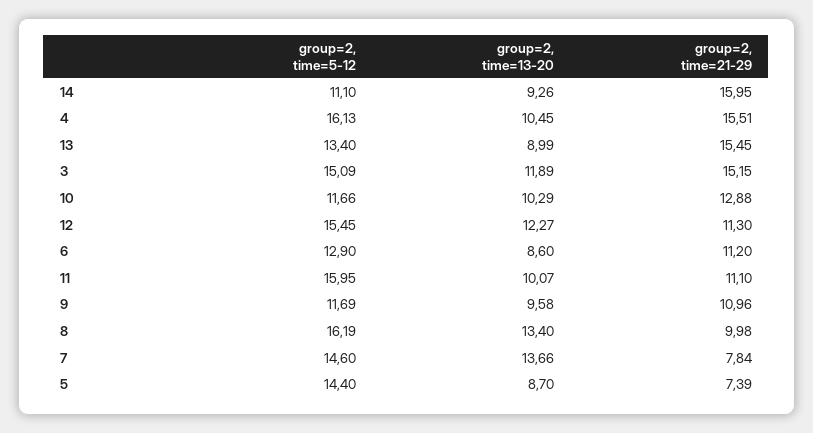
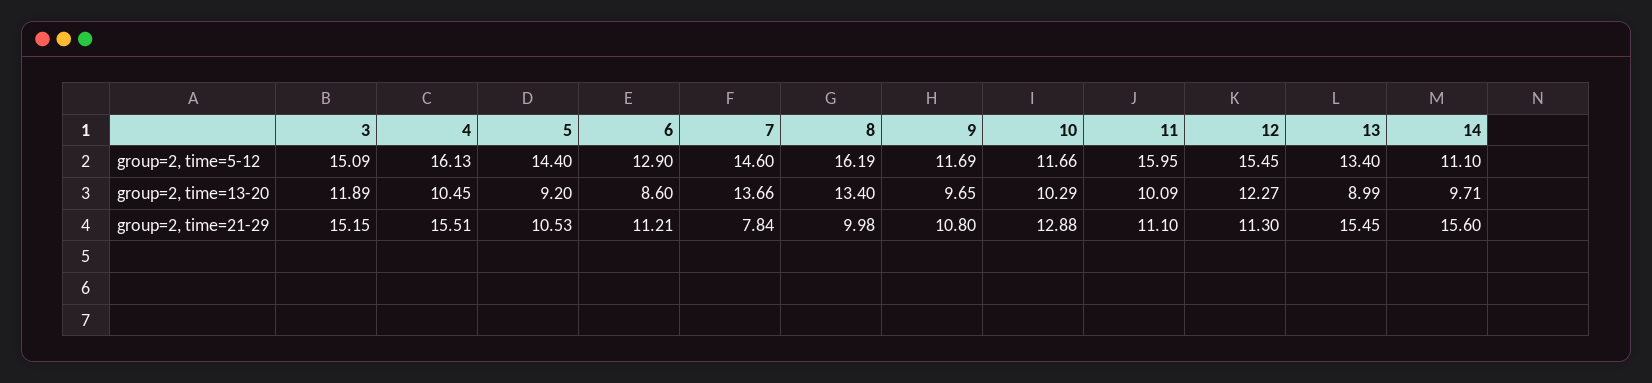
  {
    "group=2, time=5-12": {
      "14": 11.1,
      "4": 16.13,
      "13": 13.4,
      "3": 15.09,
      "10": 11.66,
      "12": 15.45,
      "6": 12.9,
      "11": 15.95,
      "9": 11.69,
      "8": 16.19,
      "7": 14.6,
      "5": 14.4
    },
    "group=2, time=13-20": {
-     "14": 9.26,
+     "14": 9.71,
      "4": 10.45,
      "13": 8.99,
      "3": 11.89,
      "10": 10.29,
      "12": 12.27,
      "6": 8.6,
-     "11": 10.07,
+     "11": 10.09,
-     "9": 9.58,
+     "9": 9.65,
      "8": 13.4,
      "7": 13.66,
-     "5": 8.7
+     "5": 9.2
    },
    "group=2, time=21-29": {
-     "14": 15.95,
+     "14": 15.6,
      "4": 15.51,
      "13": 15.45,
      "3": 15.15,
      "10": 12.88,
      "12": 11.3,
-     "6": 11.2,
+     "6": 11.21,
      "11": 11.1,
-     "9": 10.96,
+     "9": 10.8,
      "8": 9.98,
      "7": 7.84,
-     "5": 7.39
+     "5": 10.53
    }
  }

